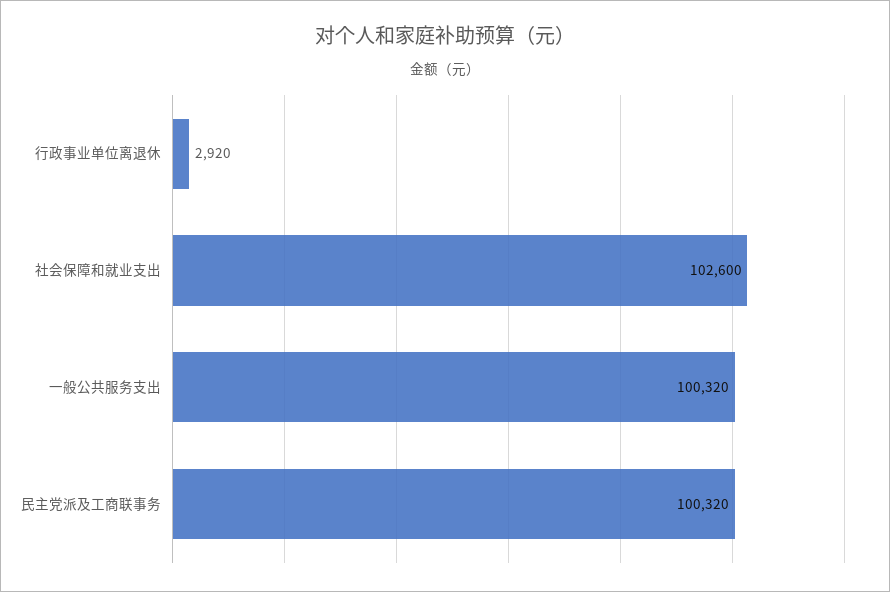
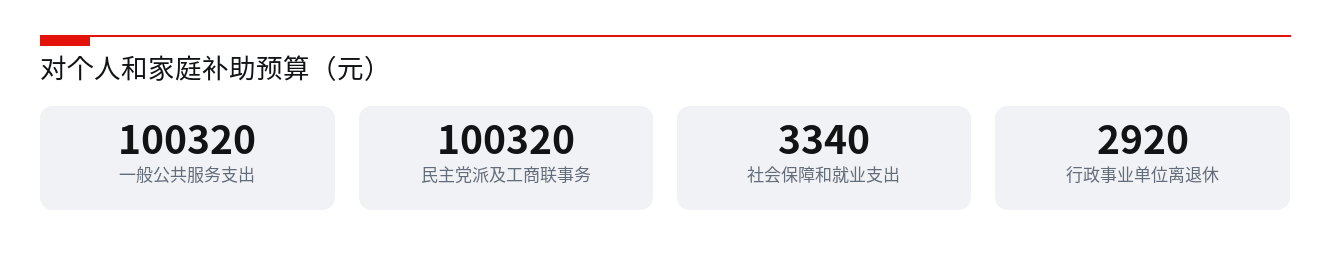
  {
    "行政事业单位离退休": 2920,
-   "社会保障和就业支出": 102600,
+   "社会保障和就业支出": 3340,
    "一般公共服务支出": 100320,
    "民主党派及工商联事务": 100320
  }

